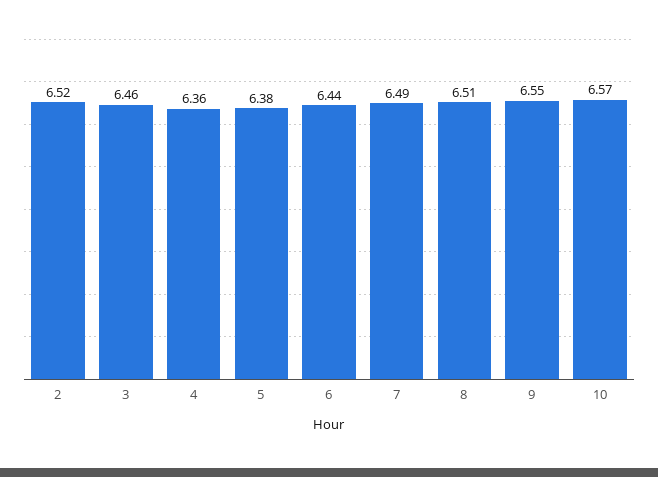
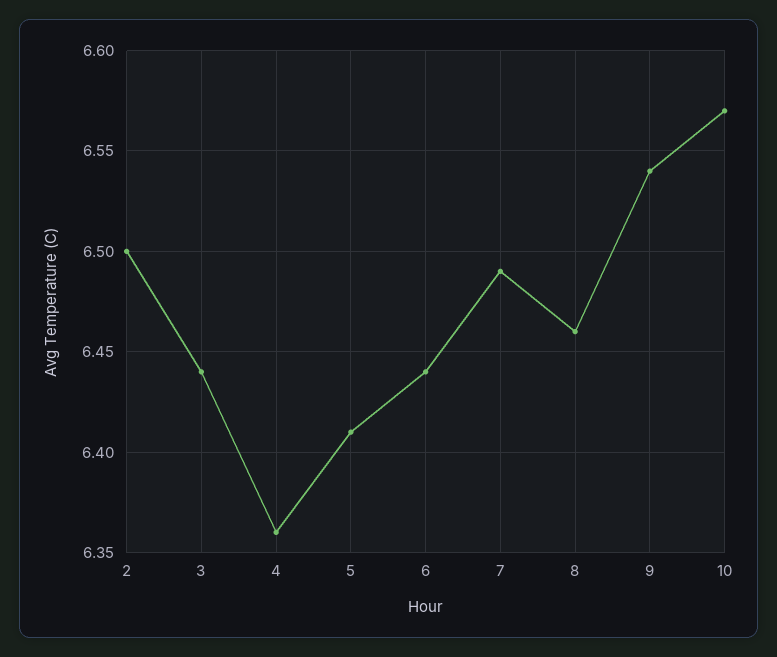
  {
-   "2": 6.52,
+   "2": 6.5,
-   "3": 6.46,
+   "3": 6.44,
    "4": 6.36,
-   "5": 6.38,
+   "5": 6.41,
    "6": 6.44,
    "7": 6.49,
-   "8": 6.51,
+   "8": 6.46,
-   "9": 6.55,
+   "9": 6.54,
    "10": 6.57
  }

